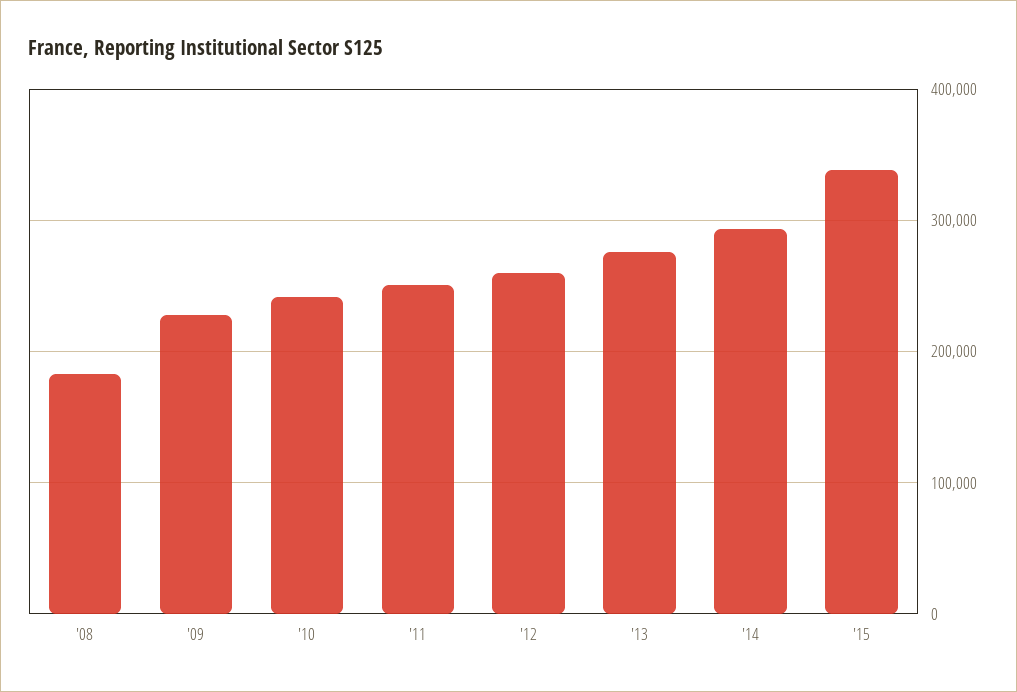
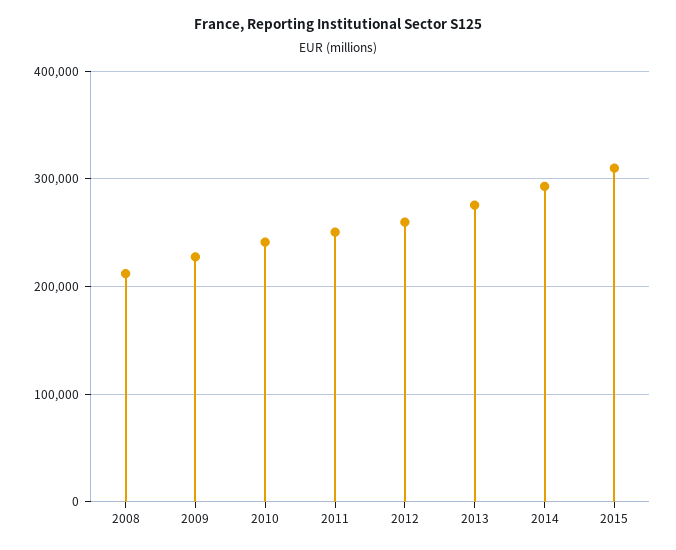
  {
-   "'08": 180000,
+   "'08": 210000,
    "'09": 230000,
    "'10": 240000,
    "'11": 250000,
    "'12": 260000,
    "'13": 280000,
    "'14": 290000,
-   "'15": 340000
+   "'15": 310000
  }

